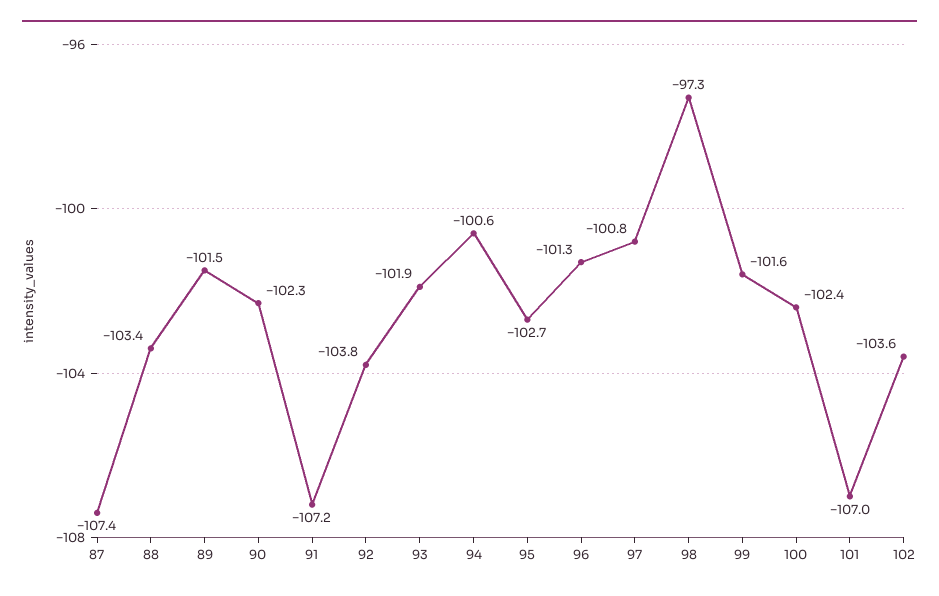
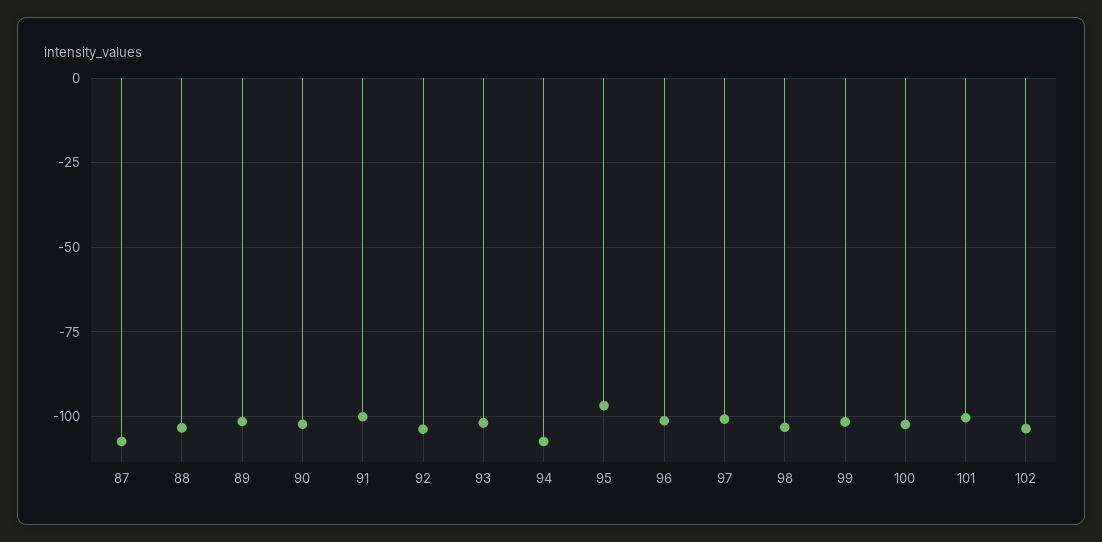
  {
    "87": -107.4,
    "88": -103.4,
    "89": -101.5,
    "90": -102.3,
-   "91": -107.2,
+   "91": -100,
    "92": -103.8,
    "93": -101.9,
-   "94": -100.6,
+   "94": -107.5,
-   "95": -102.7,
+   "95": -97.5,
    "96": -101.3,
    "97": -100.8,
-   "98": -97.3,
+   "98": -102.5,
    "99": -101.6,
    "100": -102.4,
-   "101": -107,
+   "101": -100,
    "102": -103.6
  }

